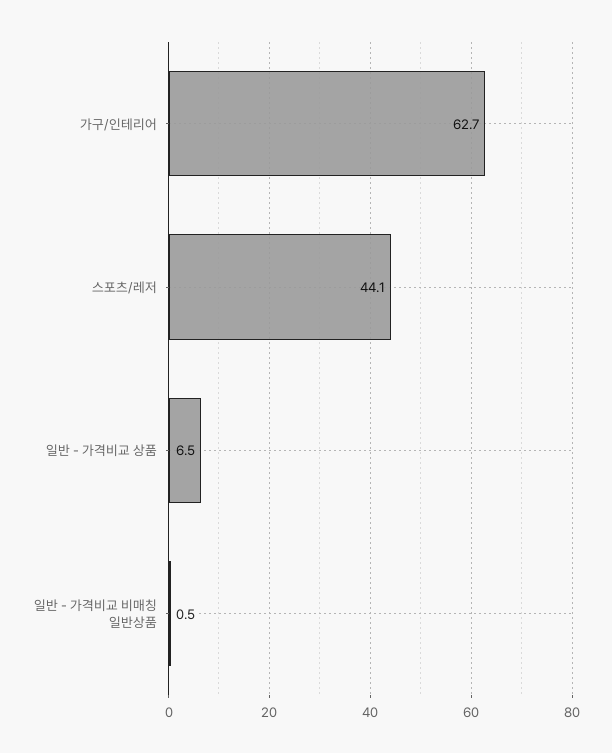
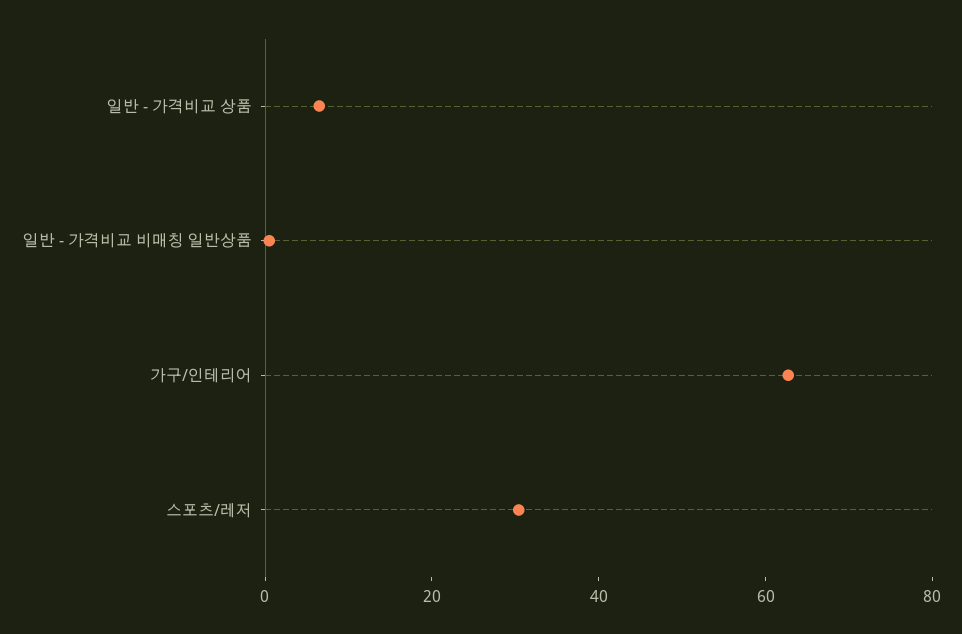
  {
    "가구/인테리어": 62.7,
-   "스포츠/레저": 44.1,
+   "스포츠/레저": 30,
    "일반 - 가격비교 상품": 6.5,
    "일반 - 가격비교 비매칭 일반상품": 0.5
  }

